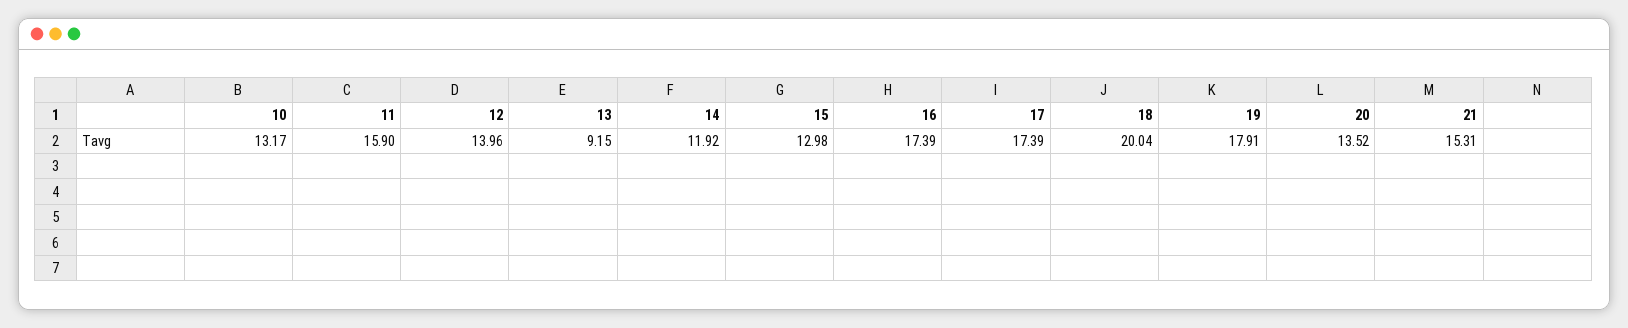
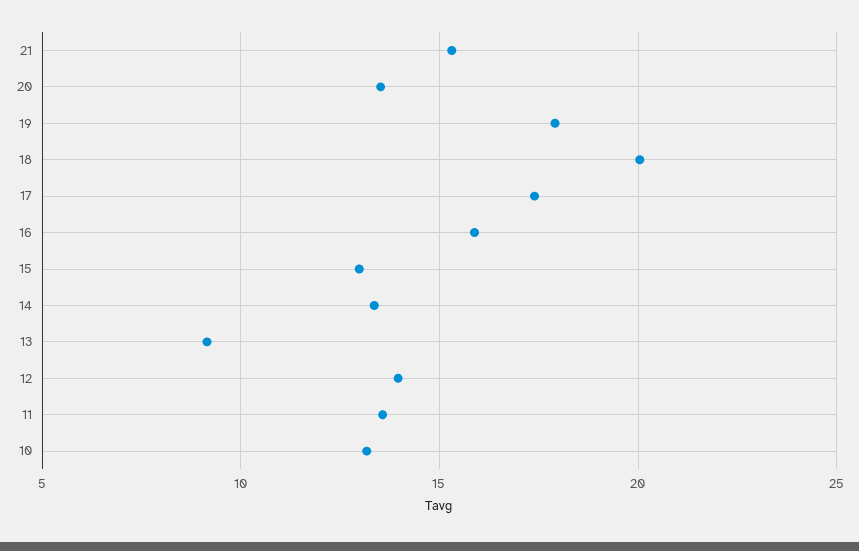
  {
    "10": 13.17,
-   "11": 15.9,
+   "11": 13.5,
    "12": 13.96,
    "13": 9.15,
-   "14": 11.92,
+   "14": 13.5,
    "15": 12.98,
-   "16": 17.39,
+   "16": 16,
    "17": 17.39,
    "18": 20.04,
    "19": 17.91,
    "20": 13.52,
    "21": 15.31
  }

